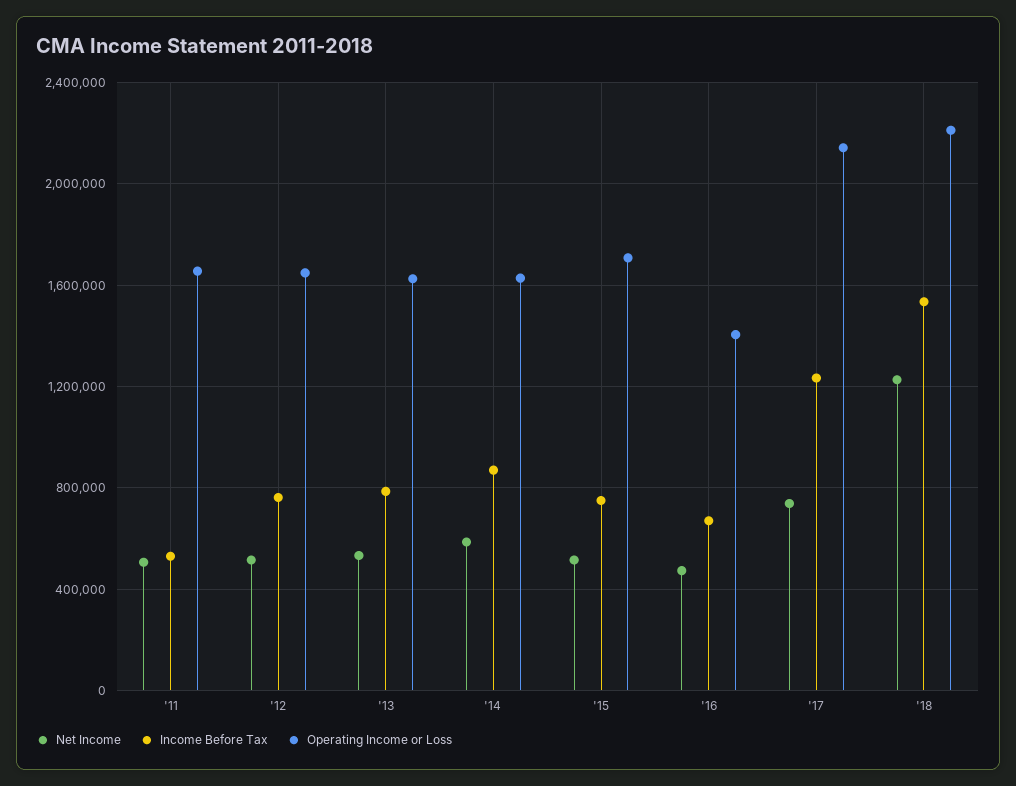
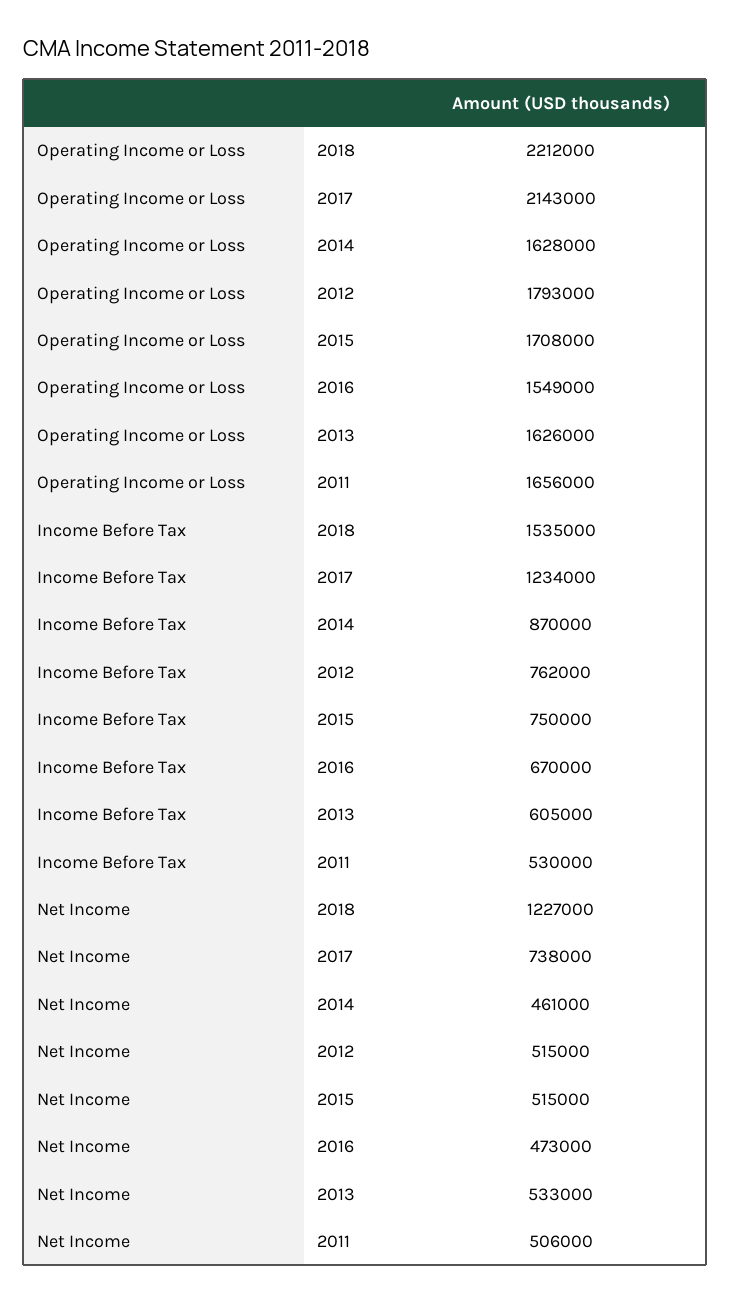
  {
    "Net Income": {
      "'11": 506000,
      "'12": 515000,
      "'13": 533000,
-     "'14": 600000,
+     "'14": 461000,
      "'15": 515000,
      "'16": 473000,
      "'17": 738000,
      "'18": 1227000
    },
    "Income Before Tax": {
      "'11": 530000,
      "'12": 762000,
-     "'13": 800000,
+     "'13": 605000,
      "'14": 870000,
      "'15": 750000,
      "'16": 670000,
      "'17": 1234000,
      "'18": 1535000
    },
    "Operating Income or Loss": {
      "'11": 1656000,
-     "'12": 1650000,
+     "'12": 1793000,
      "'13": 1626000,
      "'14": 1628000,
      "'15": 1708000,
-     "'16": 1400000,
+     "'16": 1549000,
      "'17": 2143000,
      "'18": 2212000
    }
  }

